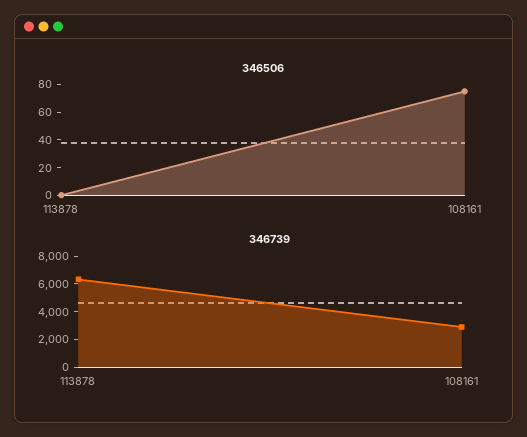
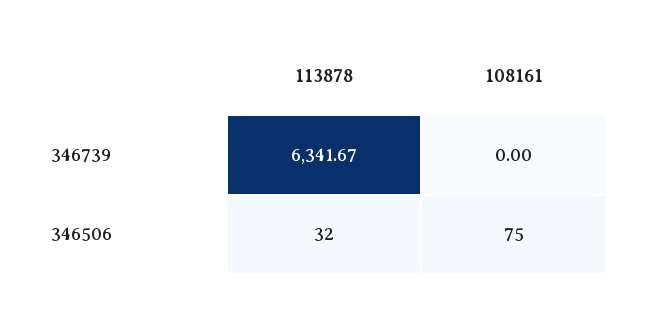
  {
    "346506": {
-     "113878": 0,
+     "113878": 32,
      "108161": 75
    },
    "346739": {
      "113878": 6341.67,
-     "108161": 3000
+     "108161": 0
    }
  }

